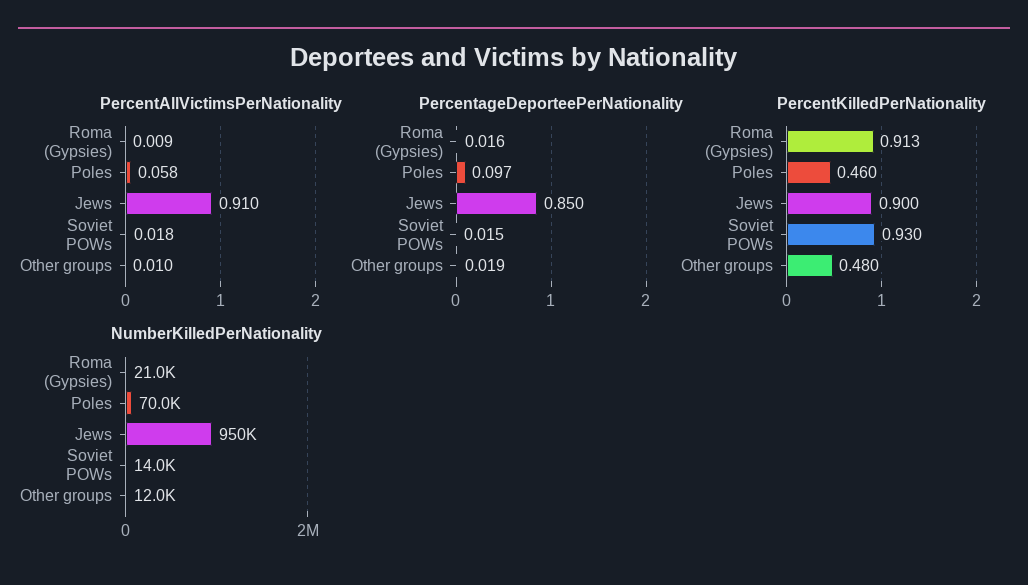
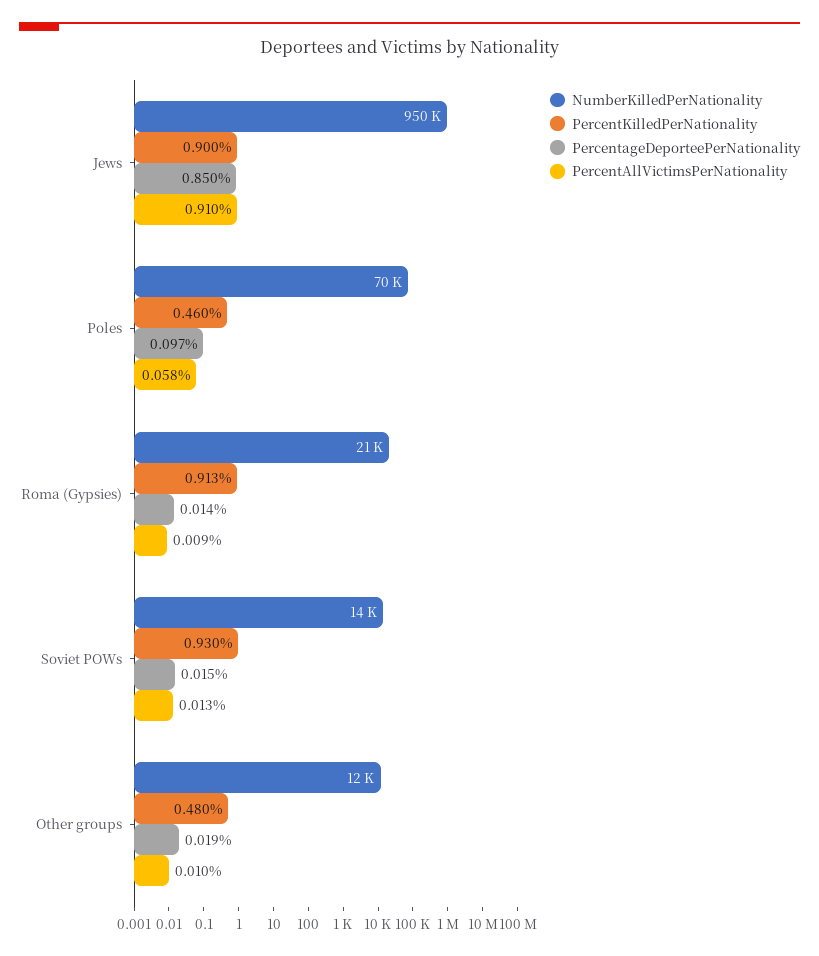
  {
    "PercentAllVictimsPerNationality": {
      "Roma (Gypsies)": 0.009,
      "Poles": 0.058,
      "Jews": 0.91,
-     "Soviet POWs": 0.018,
+     "Soviet POWs": 0.013,
      "Other groups": 0.01
    },
    "PercentageDeporteePerNationality": {
-     "Roma (Gypsies)": 0.016,
+     "Roma (Gypsies)": 0.014,
      "Poles": 0.097,
      "Jews": 0.85,
      "Soviet POWs": 0.015,
      "Other groups": 0.019
    },
    "PercentKilledPerNationality": {
      "Roma (Gypsies)": 0.913,
      "Poles": 0.46,
      "Jews": 0.9,
      "Soviet POWs": 0.93,
      "Other groups": 0.48
    },
    "NumberKilledPerNationality": {
      "Roma (Gypsies)": 21000,
      "Poles": 70000,
      "Jews": 950000,
      "Soviet POWs": 14000,
      "Other groups": 12000
    }
  }

